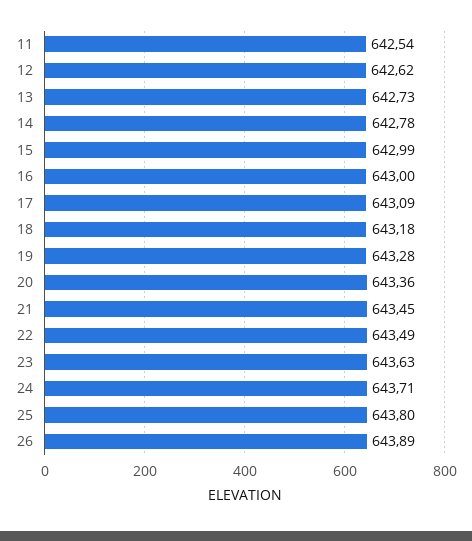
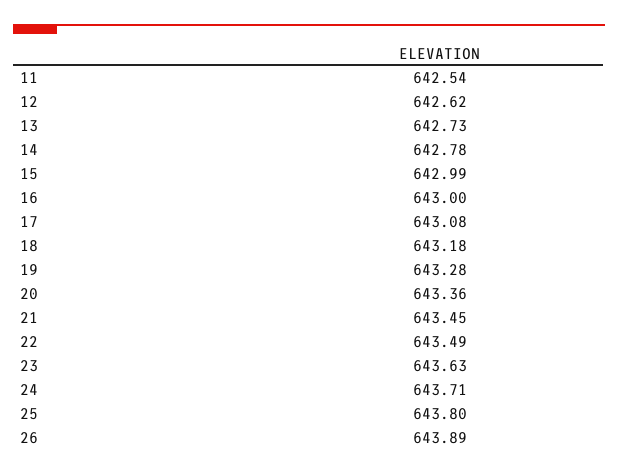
  {
    "11": 642.54,
    "12": 642.62,
    "13": 642.73,
    "14": 642.78,
    "15": 642.99,
    "16": 643,
-   "17": 643.09,
+   "17": 643.08,
    "18": 643.18,
    "19": 643.28,
    "20": 643.36,
    "21": 643.45,
    "22": 643.49,
    "23": 643.63,
    "24": 643.71,
    "25": 643.8,
    "26": 643.89
  }

